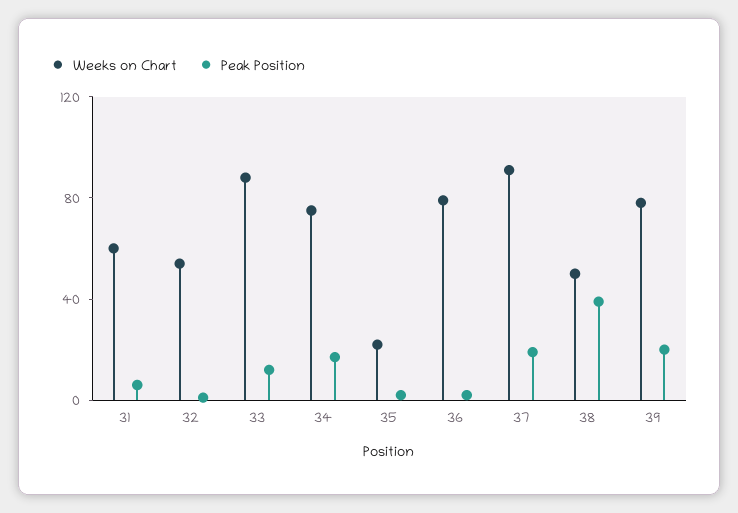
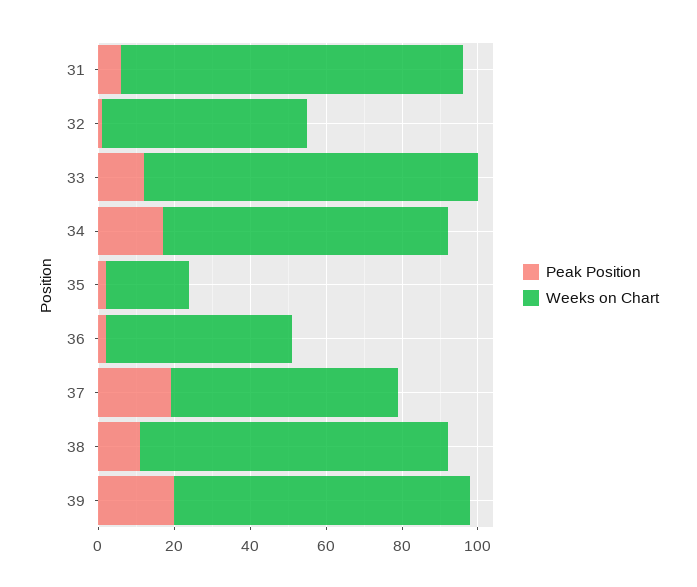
  {
    "Weeks on Chart": {
-     "31": 60,
+     "31": 90,
      "32": 55,
      "33": 90,
      "34": 75,
      "35": 20,
-     "36": 80,
+     "36": 50,
-     "37": 90,
+     "37": 60,
-     "38": 50,
+     "38": 80,
      "39": 80
    },
    "Peak Position": {
      "31": 5,
      "32": 0,
      "33": 10,
      "34": 15,
      "35": 0,
      "36": 0,
      "37": 20,
-     "38": 40,
+     "38": 10,
      "39": 20
    }
  }

